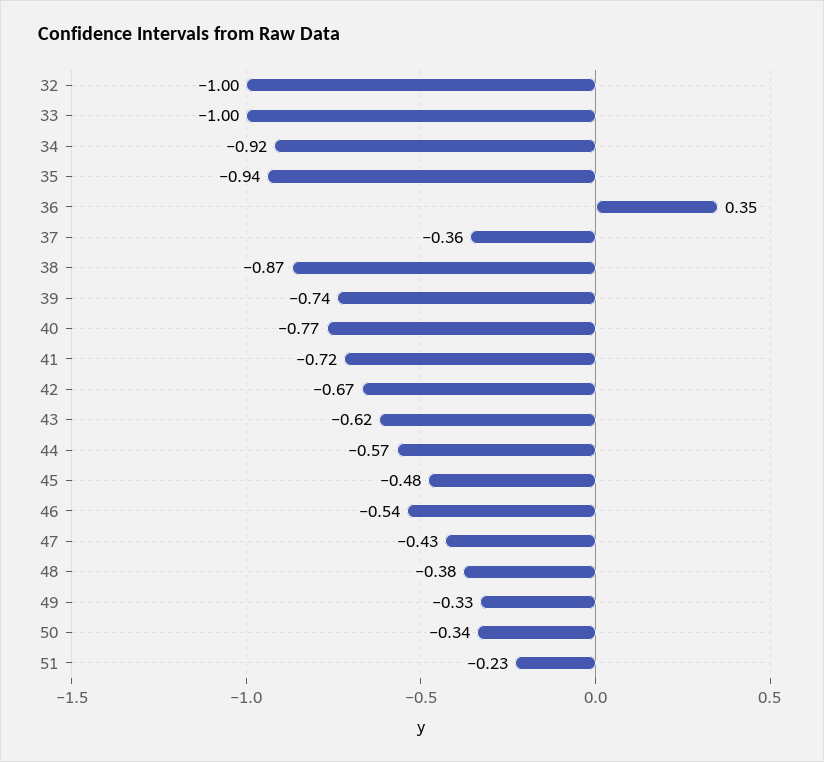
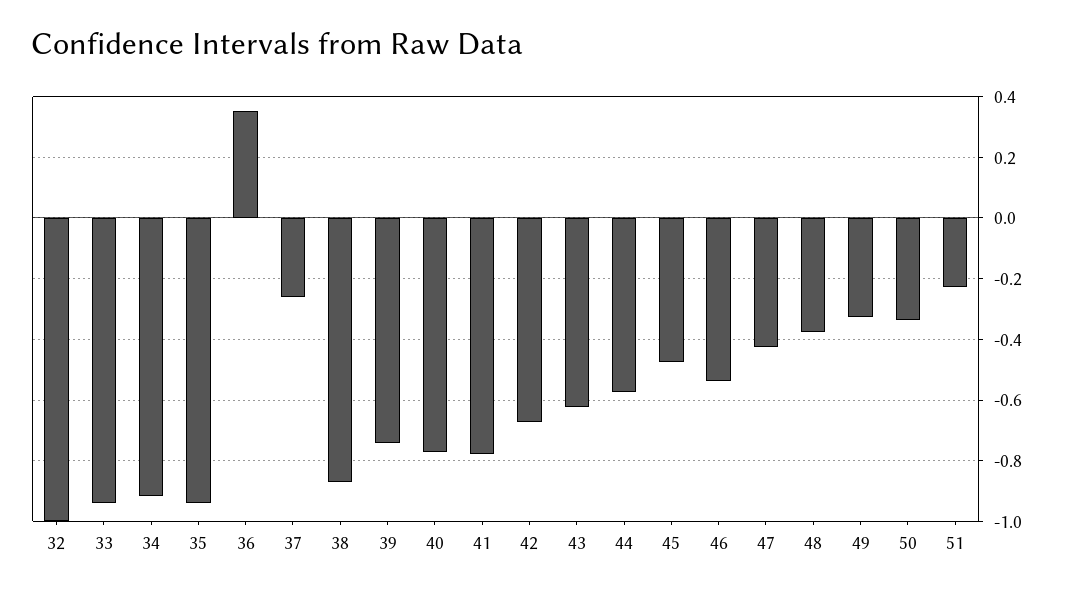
  {
    "32": -1,
-   "33": -1,
+   "33": -0.94,
    "34": -0.92,
    "35": -0.94,
    "36": 0.35,
-   "37": -0.36,
+   "37": -0.26,
    "38": -0.87,
    "39": -0.74,
    "40": -0.77,
-   "41": -0.72,
+   "41": -0.78,
    "42": -0.67,
    "43": -0.62,
    "44": -0.57,
    "45": -0.48,
    "46": -0.54,
    "47": -0.43,
    "48": -0.38,
    "49": -0.33,
    "50": -0.34,
    "51": -0.23
  }

